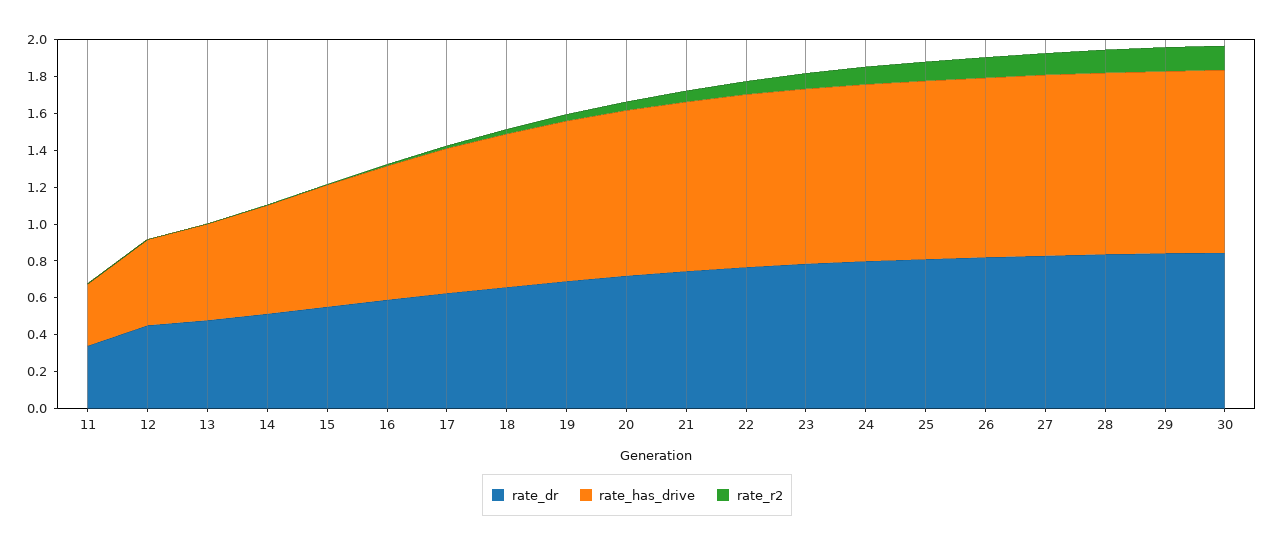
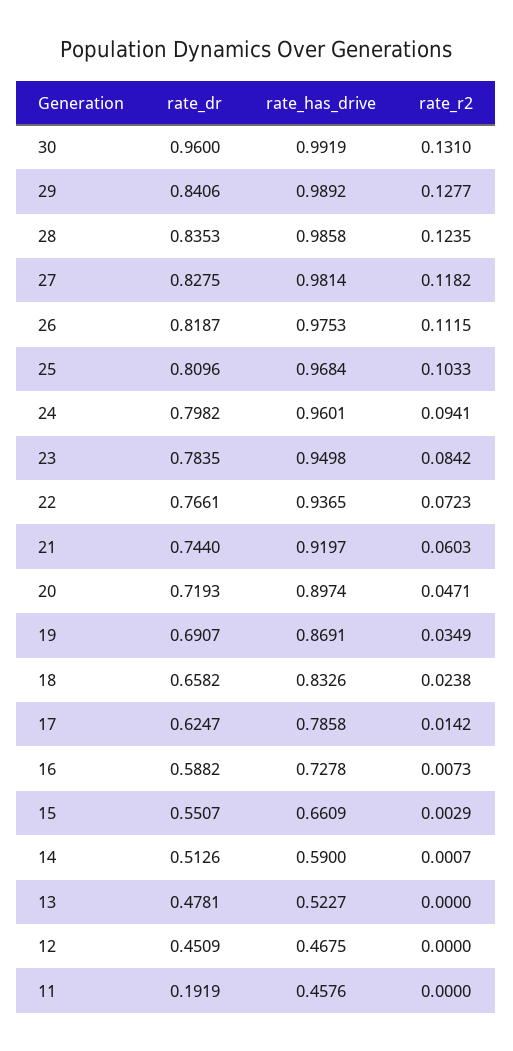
  {
    "rate_dr": {
-     "11": 0.35,
+     "11": 0.1919,
      "12": 0.4509,
      "13": 0.4781,
      "14": 0.5126,
      "15": 0.5507,
      "16": 0.5882,
      "17": 0.6247,
      "18": 0.6582,
      "19": 0.6907,
      "20": 0.7193,
      "21": 0.744,
      "22": 0.7661,
      "23": 0.7835,
      "24": 0.7982,
      "25": 0.8096,
      "26": 0.8187,
      "27": 0.8275,
      "28": 0.8353,
      "29": 0.8406,
-     "30": 0.85
+     "30": 0.96
    },
    "rate_has_drive": {
-     "11": 0.35,
+     "11": 0.4576,
      "12": 0.4675,
      "13": 0.5227,
      "14": 0.59,
      "15": 0.6609,
      "16": 0.7278,
      "17": 0.7858,
      "18": 0.8326,
      "19": 0.8691,
      "20": 0.8974,
      "21": 0.9197,
      "22": 0.9365,
      "23": 0.9498,
      "24": 0.9601,
      "25": 0.9684,
      "26": 0.9753,
      "27": 0.9814,
      "28": 0.9858,
      "29": 0.9892,
      "30": 0.9919
    },
    "rate_r2": {
      "11": 0,
      "12": 0,
      "13": 0,
      "14": 0.0007,
      "15": 0.0029,
      "16": 0.0073,
      "17": 0.0142,
      "18": 0.0238,
      "19": 0.0349,
      "20": 0.0471,
      "21": 0.0603,
      "22": 0.0723,
      "23": 0.0842,
      "24": 0.0941,
      "25": 0.1033,
      "26": 0.1115,
      "27": 0.1182,
      "28": 0.1235,
      "29": 0.1277,
      "30": 0.131
    }
  }

